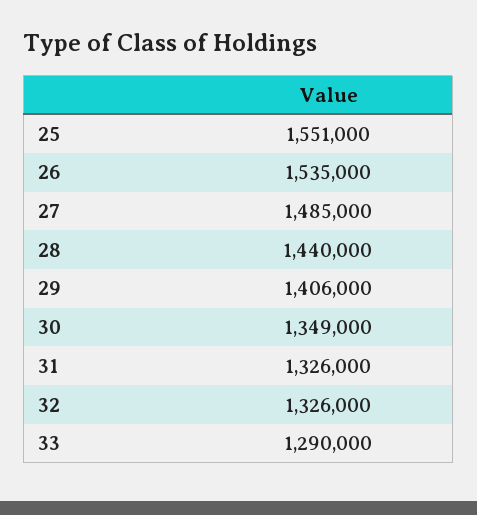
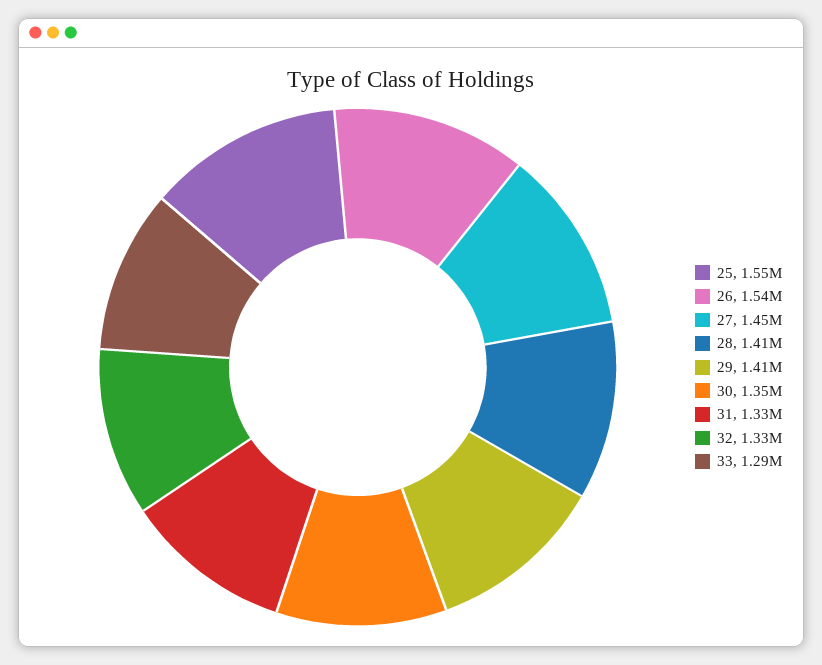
  {
    "25": 1551000,
    "26": 1535000,
-   "27": 1485000,
+   "27": 1450000,
-   "28": 1440000,
+   "28": 1410000,
    "29": 1406000,
    "30": 1349000,
    "31": 1326000,
    "32": 1326000,
    "33": 1290000
  }

